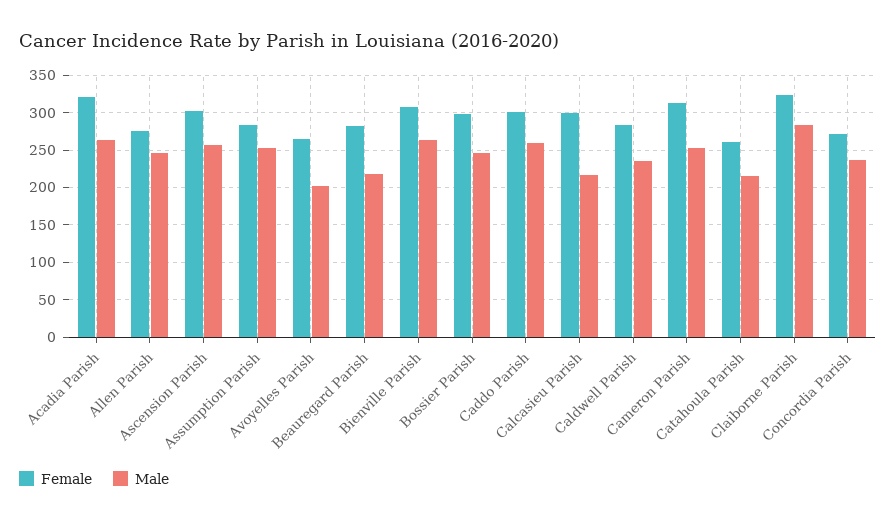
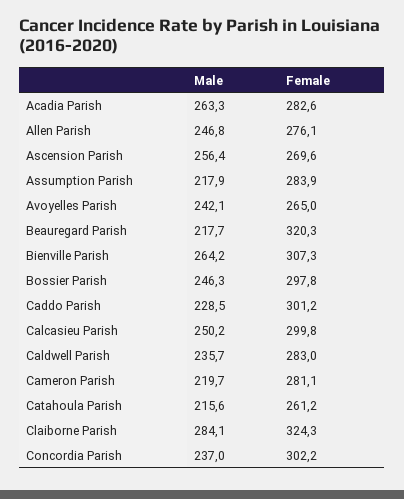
  {
    "Female": {
-     "Acadia Parish": 320,
+     "Acadia Parish": 282.6,
      "Allen Parish": 276.1,
-     "Ascension Parish": 300,
+     "Ascension Parish": 269.6,
      "Assumption Parish": 283.9,
      "Avoyelles Parish": 265,
-     "Beauregard Parish": 280,
+     "Beauregard Parish": 320.3,
      "Bienville Parish": 307.3,
      "Bossier Parish": 297.8,
      "Caddo Parish": 301.2,
      "Calcasieu Parish": 299.8,
      "Caldwell Parish": 283,
-     "Cameron Parish": 310,
+     "Cameron Parish": 281.1,
      "Catahoula Parish": 261.2,
      "Claiborne Parish": 324.3,
-     "Concordia Parish": 270
+     "Concordia Parish": 302.2
    },
    "Male": {
      "Acadia Parish": 263.3,
      "Allen Parish": 246.8,
      "Ascension Parish": 256.4,
-     "Assumption Parish": 250,
+     "Assumption Parish": 217.9,
-     "Avoyelles Parish": 200,
+     "Avoyelles Parish": 242.1,
      "Beauregard Parish": 217.7,
      "Bienville Parish": 264.2,
      "Bossier Parish": 246.3,
-     "Caddo Parish": 260,
+     "Caddo Parish": 228.5,
-     "Calcasieu Parish": 220,
+     "Calcasieu Parish": 250.2,
      "Caldwell Parish": 235.7,
-     "Cameron Parish": 250,
+     "Cameron Parish": 219.7,
      "Catahoula Parish": 215.6,
      "Claiborne Parish": 284.1,
      "Concordia Parish": 237
    }
  }

